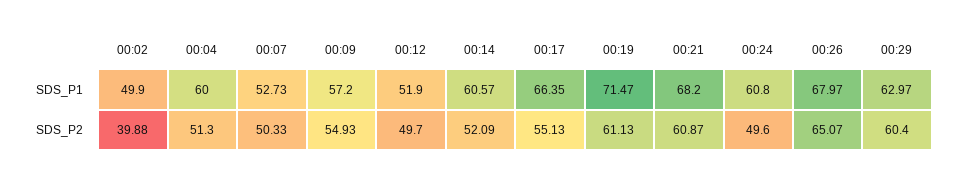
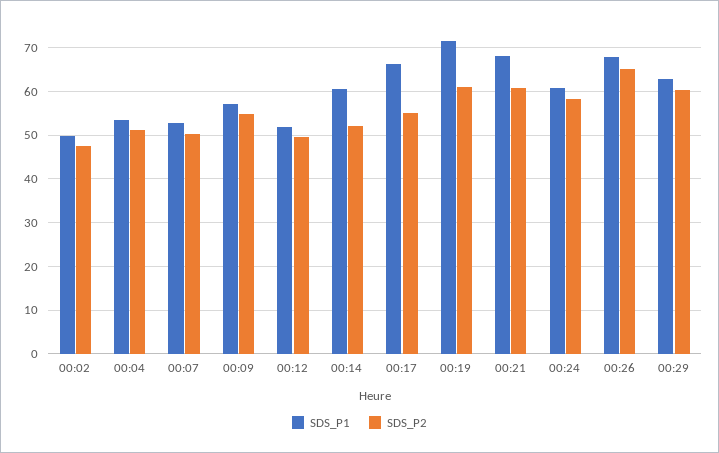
  {
    "SDS_P1": {
      "00:02": 49.9,
-     "00:04": 60,
+     "00:04": 54,
      "00:07": 52.73,
      "00:09": 57.2,
      "00:12": 51.9,
      "00:14": 60.57,
      "00:17": 66.35,
      "00:19": 71.47,
      "00:21": 68.2,
      "00:24": 60.8,
      "00:26": 67.97,
      "00:29": 62.97
    },
    "SDS_P2": {
-     "00:02": 39.88,
+     "00:02": 48,
      "00:04": 51.3,
      "00:07": 50.33,
      "00:09": 54.93,
      "00:12": 49.7,
      "00:14": 52.09,
      "00:17": 55.13,
      "00:19": 61.13,
      "00:21": 60.87,
-     "00:24": 49.6,
+     "00:24": 58,
      "00:26": 65.07,
      "00:29": 60.4
    }
  }

